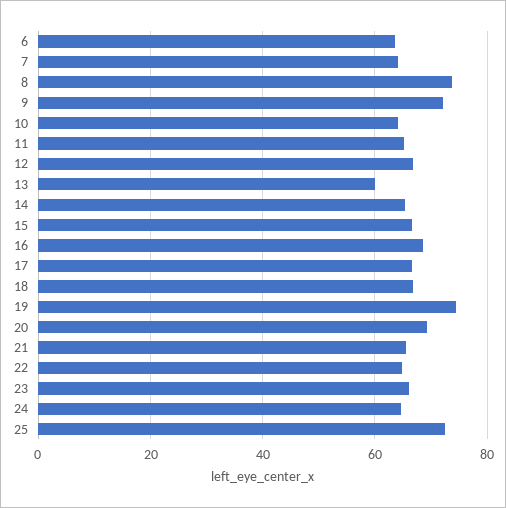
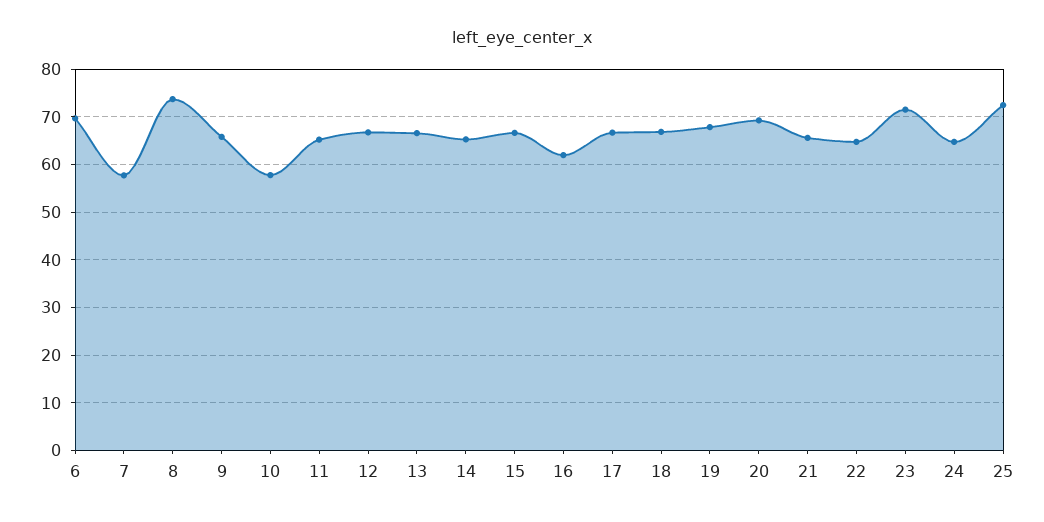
  {
-   "6": 64,
+   "6": 70,
-   "7": 64,
+   "7": 58,
    "8": 74,
-   "9": 72,
+   "9": 66,
-   "10": 64,
+   "10": 58,
    "11": 66,
    "12": 66,
-   "13": 60,
+   "13": 66,
    "14": 66,
    "15": 66,
-   "16": 68,
+   "16": 62,
    "17": 66,
    "18": 66,
-   "19": 74,
+   "19": 68,
    "20": 70,
    "21": 66,
    "22": 64,
-   "23": 66,
+   "23": 72,
    "24": 64,
    "25": 72
  }

